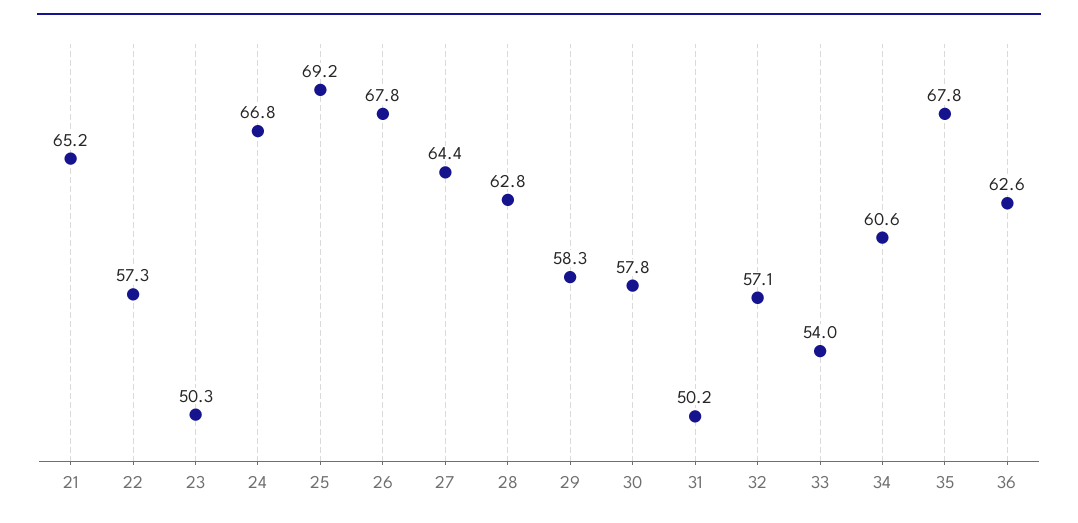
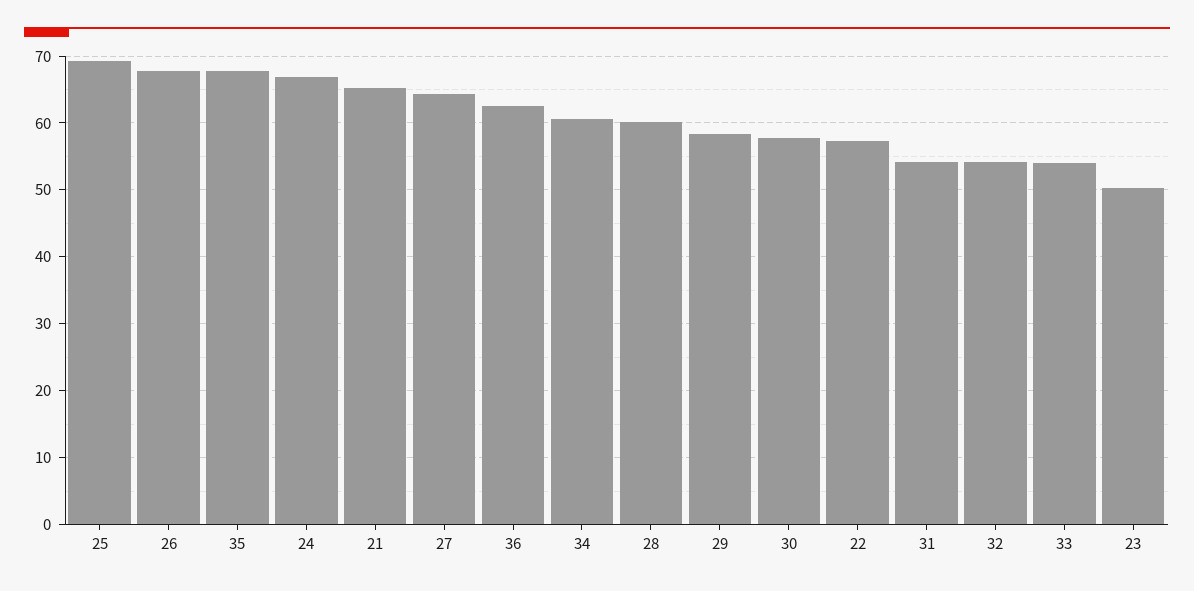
  {
    "21": 65.2,
    "22": 57.3,
    "23": 50.3,
    "24": 66.8,
    "25": 69.2,
    "26": 67.8,
    "27": 64.4,
-   "28": 62.8,
+   "28": 60,
    "29": 58.3,
    "30": 57.8,
-   "31": 50.2,
+   "31": 54,
-   "32": 57.1,
+   "32": 54,
    "33": 54,
    "34": 60.6,
    "35": 67.8,
    "36": 62.6
  }

